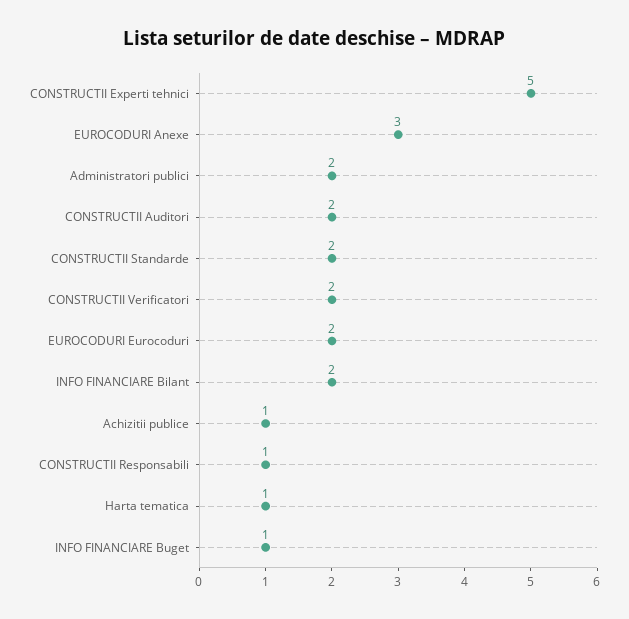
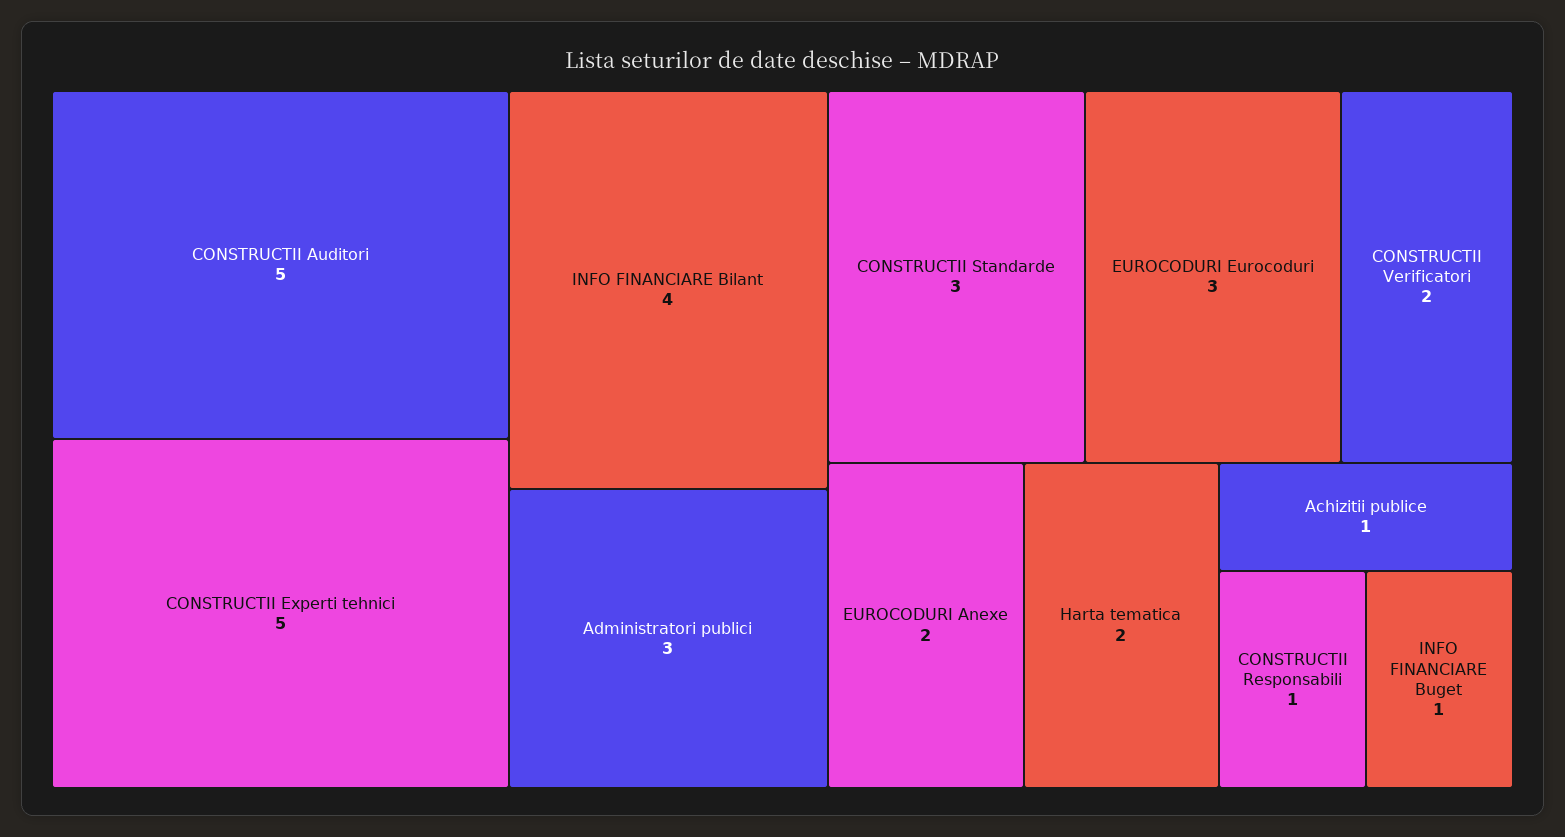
  {
    "CONSTRUCTII Experti tehnici": 5,
-   "EUROCODURI Anexe": 3,
+   "EUROCODURI Anexe": 2,
-   "Administratori publici": 2,
+   "Administratori publici": 3,
-   "CONSTRUCTII Auditori": 2,
+   "CONSTRUCTII Auditori": 5,
-   "CONSTRUCTII Standarde": 2,
+   "CONSTRUCTII Standarde": 3,
    "CONSTRUCTII Verificatori": 2,
-   "EUROCODURI Eurocoduri": 2,
+   "EUROCODURI Eurocoduri": 3,
-   "INFO FINANCIARE Bilant": 2,
+   "INFO FINANCIARE Bilant": 4,
    "Achizitii publice": 1,
    "CONSTRUCTII Responsabili": 1,
-   "Harta tematica": 1,
+   "Harta tematica": 2,
    "INFO FINANCIARE Buget": 1
  }

